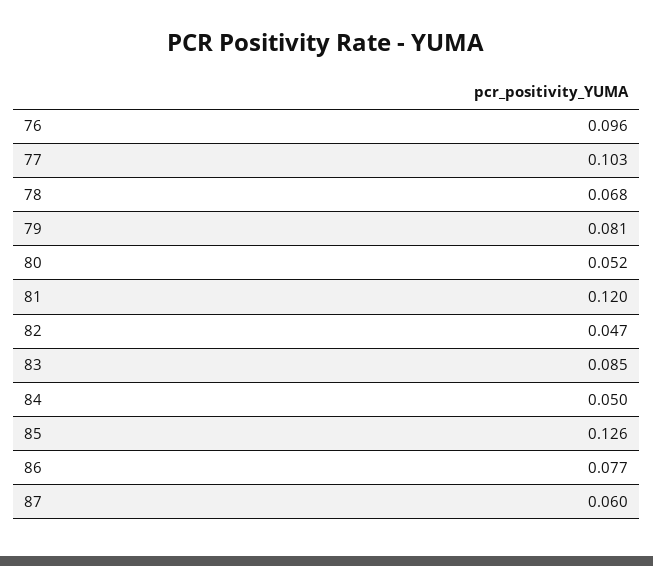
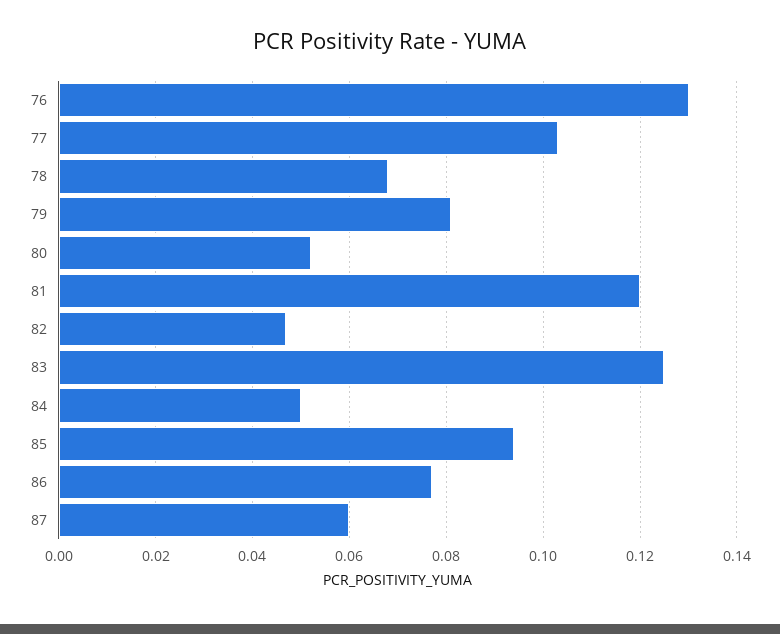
  {
-   "76": 0.096,
+   "76": 0.13,
    "77": 0.103,
    "78": 0.068,
    "79": 0.081,
    "80": 0.052,
    "81": 0.12,
    "82": 0.047,
-   "83": 0.085,
+   "83": 0.125,
    "84": 0.05,
-   "85": 0.126,
+   "85": 0.095,
    "86": 0.077,
    "87": 0.06
  }

